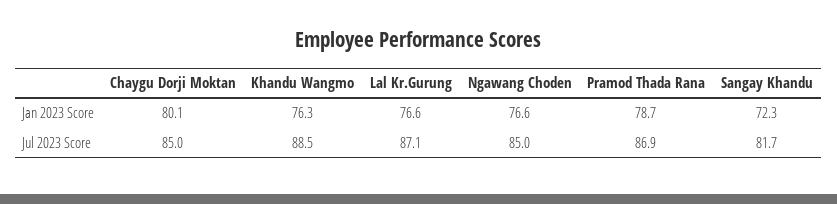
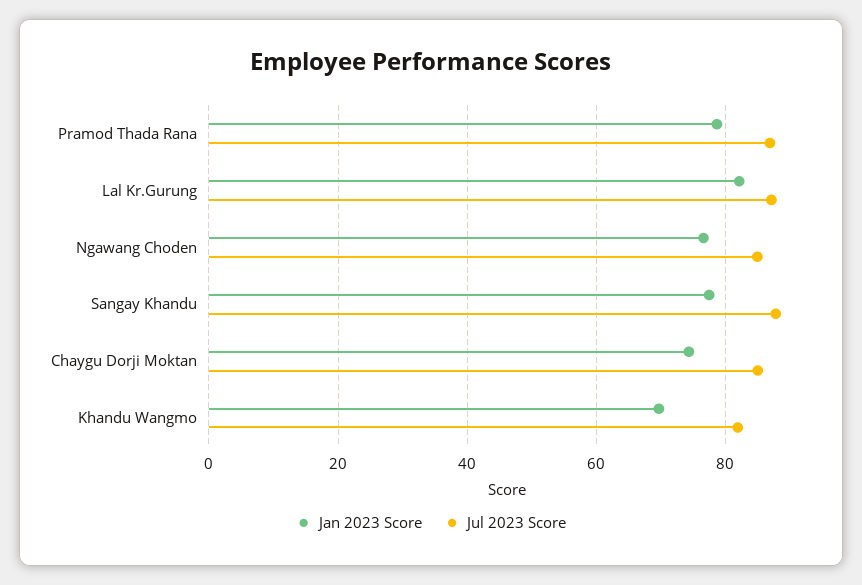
  {
    "Jan 2023 Score": {
-     "Chaygu Dorji Moktan": 80.1,
+     "Chaygu Dorji Moktan": 74,
-     "Khandu Wangmo": 76.3,
+     "Khandu Wangmo": 70,
-     "Lal Kr.Gurung": 76.6,
+     "Lal Kr.Gurung": 82,
      "Ngawang Choden": 76.6,
      "Pramod Thada Rana": 78.7,
-     "Sangay Khandu": 72.3
+     "Sangay Khandu": 78
    },
    "Jul 2023 Score": {
      "Chaygu Dorji Moktan": 85,
-     "Khandu Wangmo": 88.5,
+     "Khandu Wangmo": 82,
      "Lal Kr.Gurung": 87.1,
      "Ngawang Choden": 85,
      "Pramod Thada Rana": 86.9,
-     "Sangay Khandu": 81.7
+     "Sangay Khandu": 88
    }
  }

